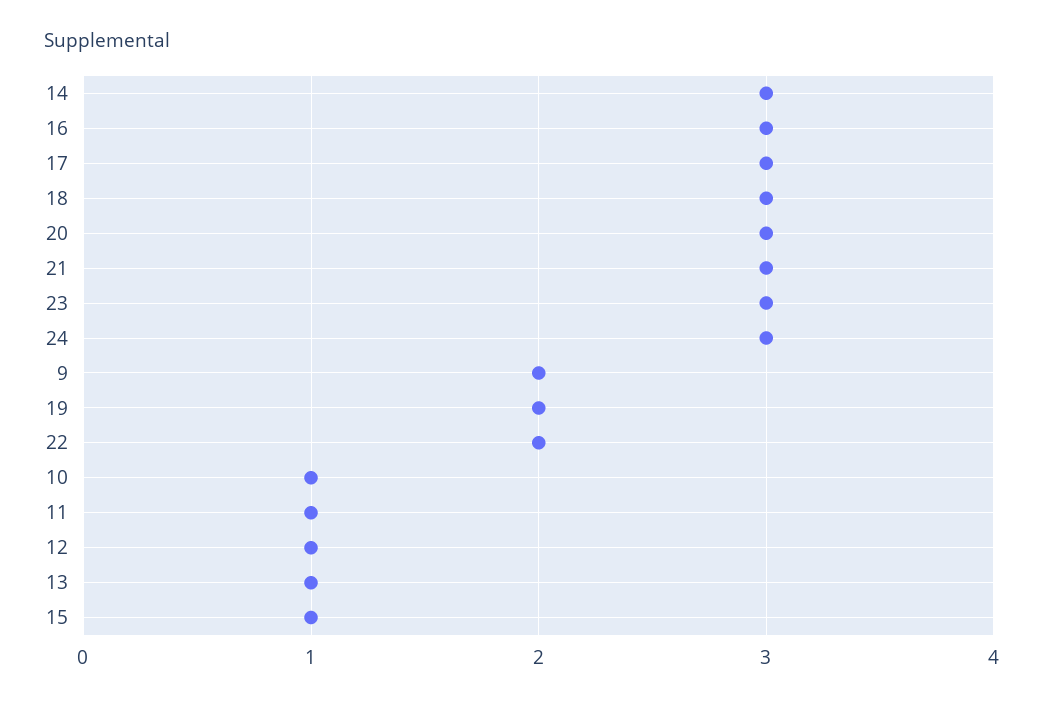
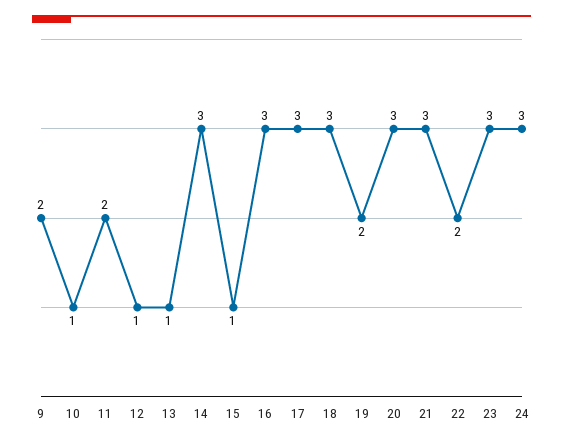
  {
    "14": 3,
    "16": 3,
    "17": 3,
    "18": 3,
    "20": 3,
    "21": 3,
    "23": 3,
    "24": 3,
    "9": 2,
    "19": 2,
    "22": 2,
    "10": 1,
-   "11": 1,
+   "11": 2,
    "12": 1,
    "13": 1,
    "15": 1
  }

